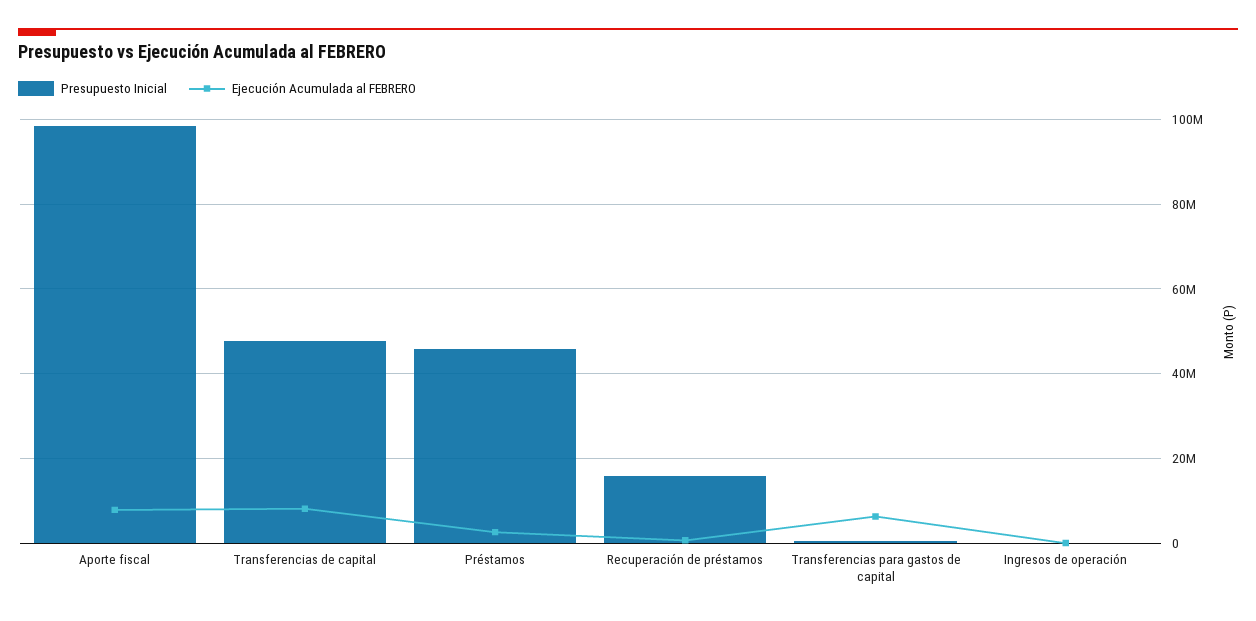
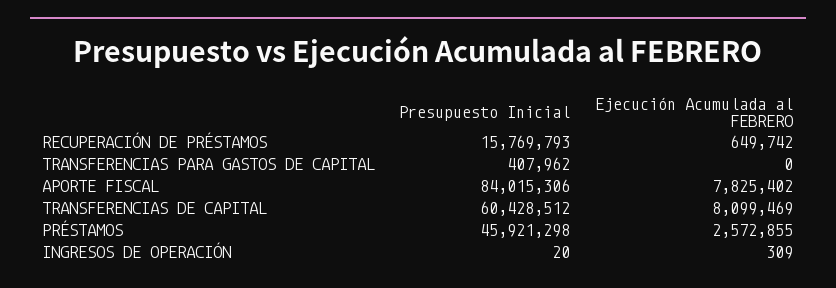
  {
    "Presupuesto Inicial": {
-     "Aporte fiscal": 98000000,
+     "Aporte fiscal": 84015306,
-     "Transferencias de capital": 48000000,
+     "Transferencias de capital": 60428512,
      "Préstamos": 45921298,
      "Recuperación de préstamos": 15769793,
      "Transferencias para gastos de capital": 407962,
      "Ingresos de operación": 20
    },
    "Ejecución Acumulada al FEBRERO": {
      "Aporte fiscal": 7825402,
      "Transferencias de capital": 8099469,
      "Préstamos": 2572855,
      "Recuperación de préstamos": 649742,
-     "Transferencias para gastos de capital": 6000000,
+     "Transferencias para gastos de capital": 0,
      "Ingresos de operación": 309
    }
  }

